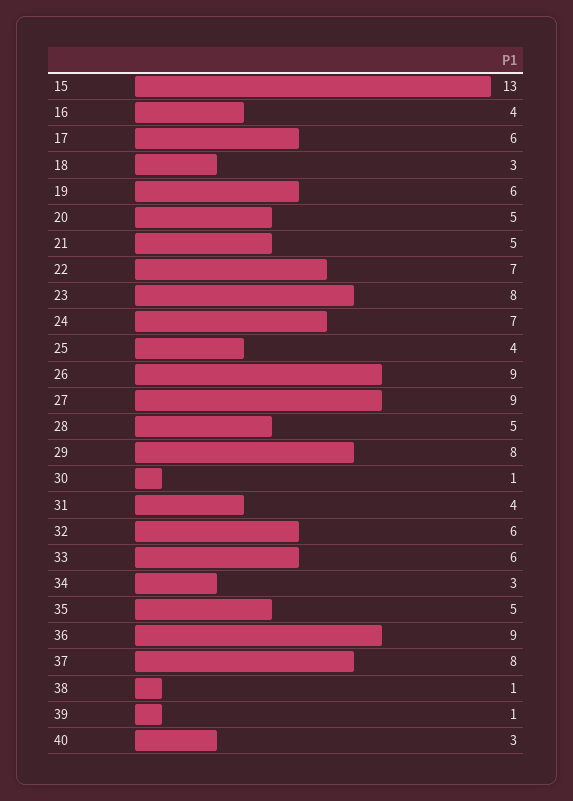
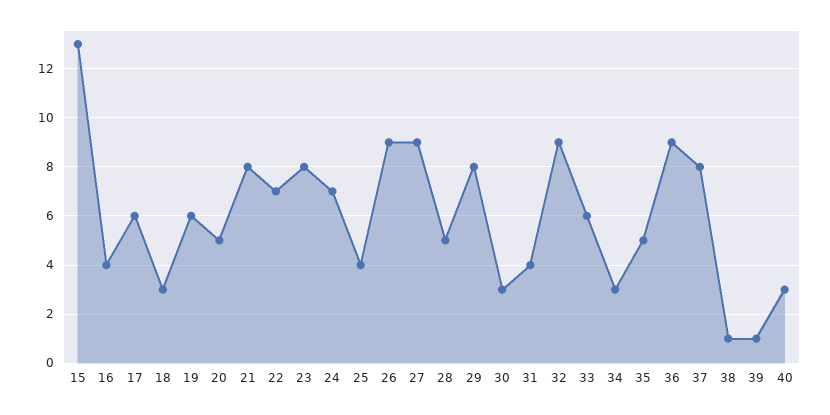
  {
    "15": 13,
    "16": 4,
    "17": 6,
    "18": 3,
    "19": 6,
    "20": 5,
-   "21": 5,
+   "21": 8,
    "22": 7,
    "23": 8,
    "24": 7,
    "25": 4,
    "26": 9,
    "27": 9,
    "28": 5,
    "29": 8,
-   "30": 1,
+   "30": 3,
    "31": 4,
-   "32": 6,
+   "32": 9,
    "33": 6,
    "34": 3,
    "35": 5,
    "36": 9,
    "37": 8,
    "38": 1,
    "39": 1,
    "40": 3
  }

